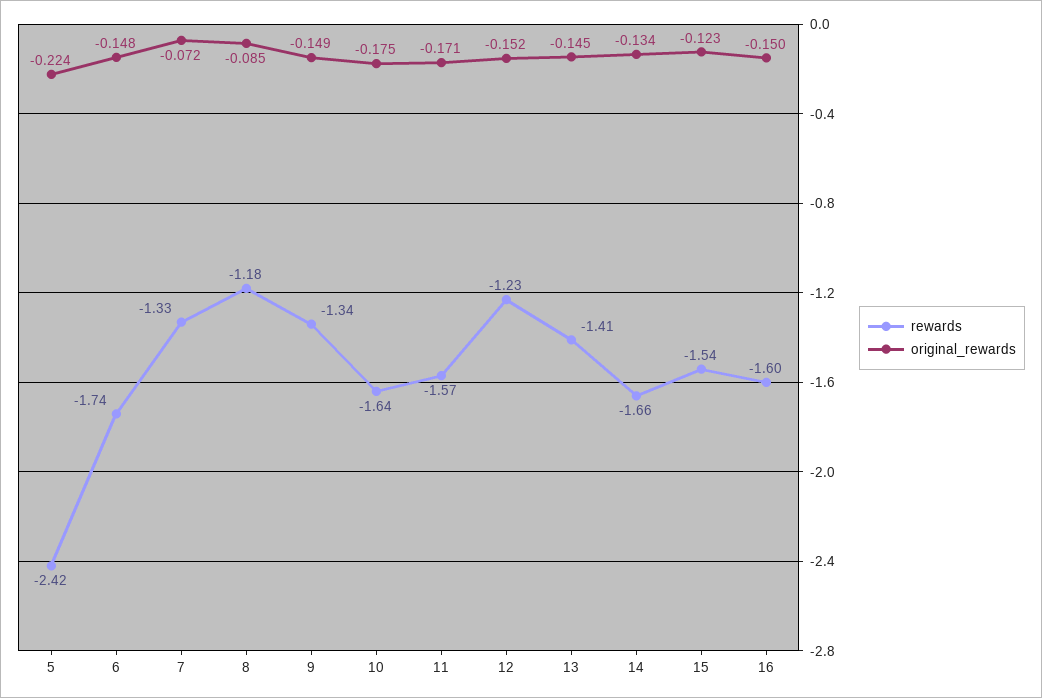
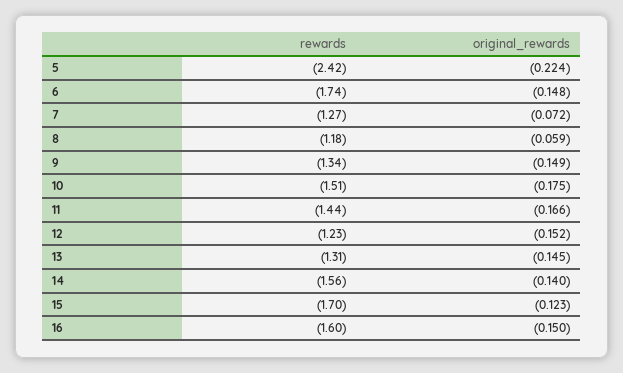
  {
    "rewards": {
      "5": -2.42,
      "6": -1.74,
-     "7": -1.33,
+     "7": -1.27,
      "8": -1.18,
      "9": -1.34,
-     "10": -1.64,
+     "10": -1.51,
-     "11": -1.57,
+     "11": -1.44,
      "12": -1.23,
-     "13": -1.41,
+     "13": -1.31,
-     "14": -1.66,
+     "14": -1.56,
-     "15": -1.54,
+     "15": -1.7,
      "16": -1.6
    },
    "original_rewards": {
      "5": -0.224,
      "6": -0.148,
      "7": -0.072,
-     "8": -0.085,
+     "8": -0.059,
      "9": -0.149,
      "10": -0.175,
-     "11": -0.171,
+     "11": -0.166,
      "12": -0.152,
      "13": -0.145,
-     "14": -0.134,
+     "14": -0.14,
      "15": -0.123,
      "16": -0.15
    }
  }

